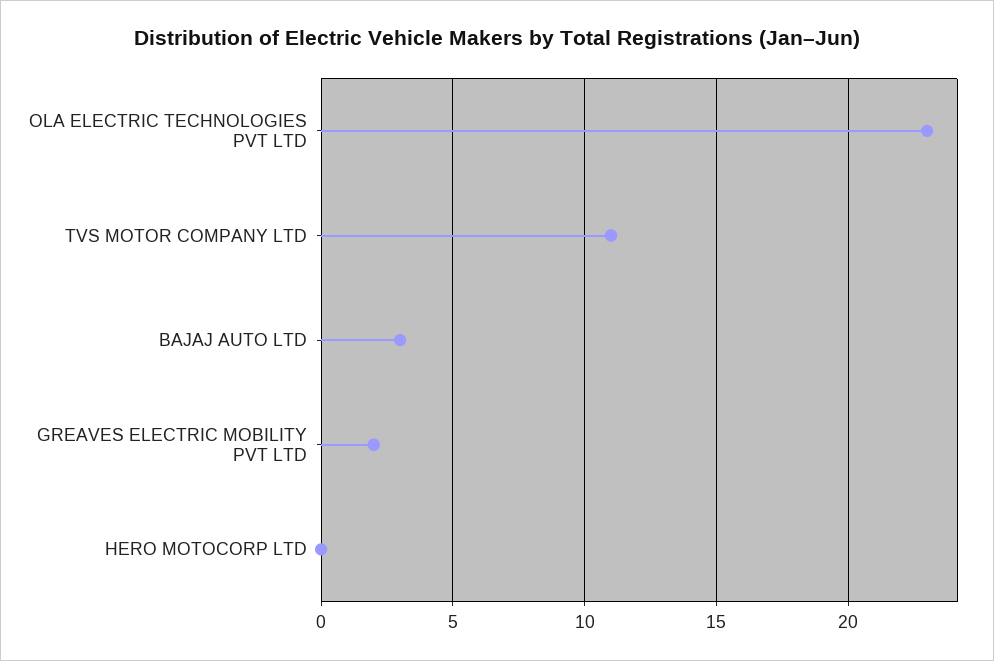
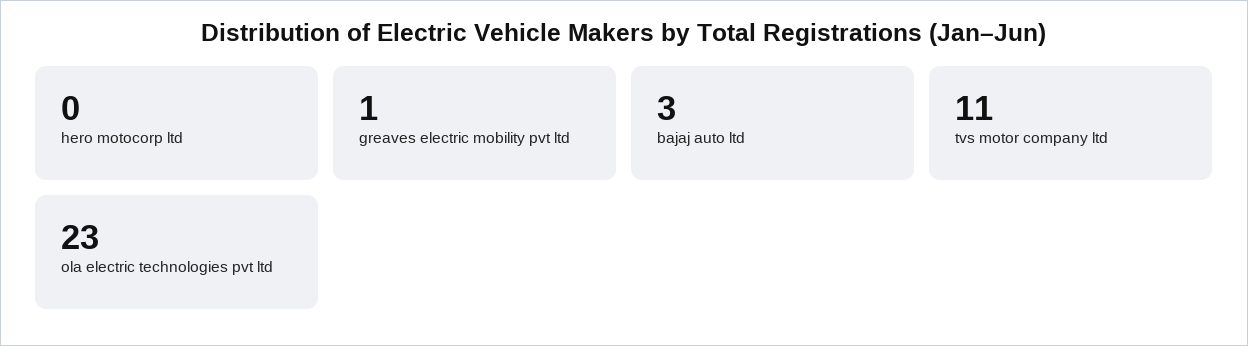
  {
    "OLA ELECTRIC TECHNOLOGIES PVT LTD": 23,
    "TVS MOTOR COMPANY LTD": 11,
    "BAJAJ AUTO LTD": 3,
-   "GREAVES ELECTRIC MOBILITY PVT LTD": 2,
+   "GREAVES ELECTRIC MOBILITY PVT LTD": 1,
    "HERO MOTOCORP LTD": 0
  }

